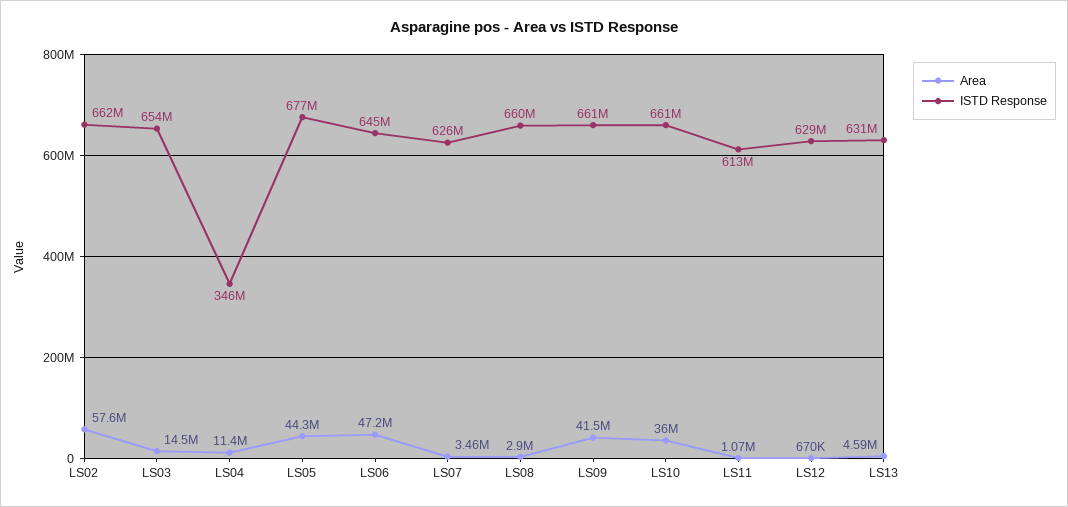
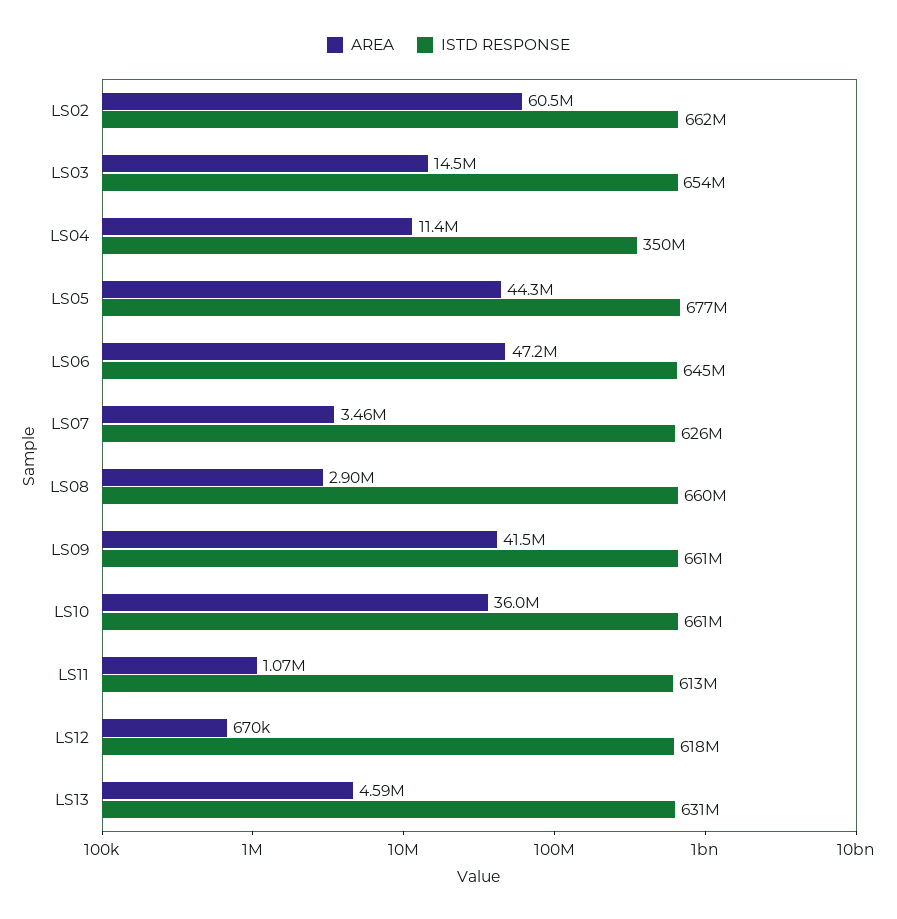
  {
    "Area": {
-     "LS02": 57600000,
+     "LS02": 60500000,
      "LS03": 14500000,
      "LS04": 11400000,
      "LS05": 44300000,
      "LS06": 47200000,
      "LS07": 3460000,
      "LS08": 2900000,
      "LS09": 41500000,
      "LS10": 36000000,
      "LS11": 1070000,
      "LS12": 670000,
      "LS13": 4590000
    },
    "ISTD Response": {
      "LS02": 662000000,
      "LS03": 654000000,
-     "LS04": 346000000,
+     "LS04": 350000000,
      "LS05": 677000000,
      "LS06": 645000000,
      "LS07": 626000000,
      "LS08": 660000000,
      "LS09": 661000000,
      "LS10": 661000000,
      "LS11": 613000000,
-     "LS12": 629000000,
+     "LS12": 618000000,
      "LS13": 631000000
    }
  }

